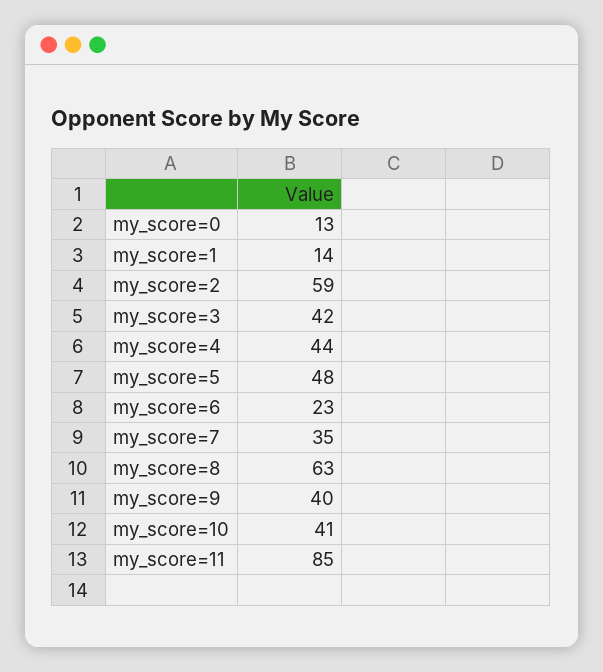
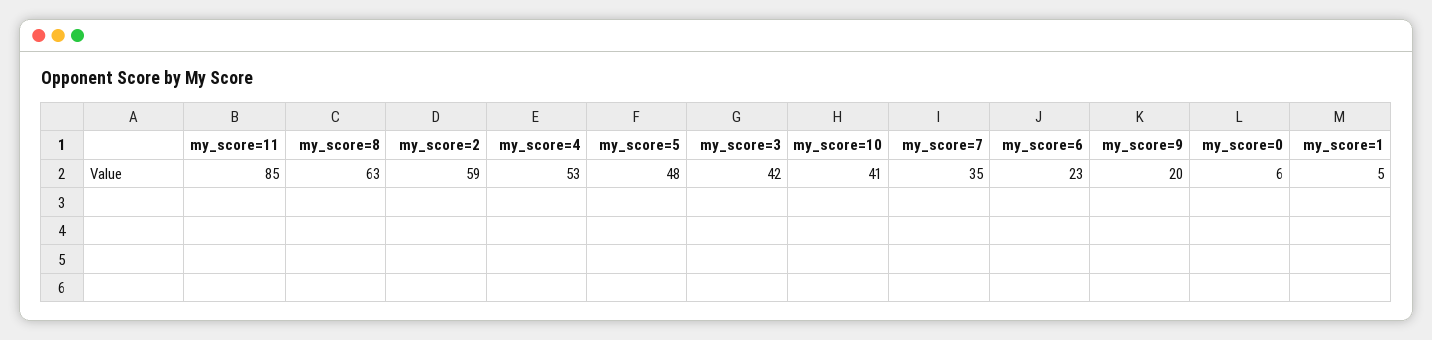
  {
-   "my_score=0": 13,
+   "my_score=0": 6,
-   "my_score=1": 14,
+   "my_score=1": 5,
    "my_score=2": 59,
    "my_score=3": 42,
-   "my_score=4": 44,
+   "my_score=4": 53,
    "my_score=5": 48,
    "my_score=6": 23,
    "my_score=7": 35,
    "my_score=8": 63,
-   "my_score=9": 40,
+   "my_score=9": 20,
    "my_score=10": 41,
    "my_score=11": 85
  }

